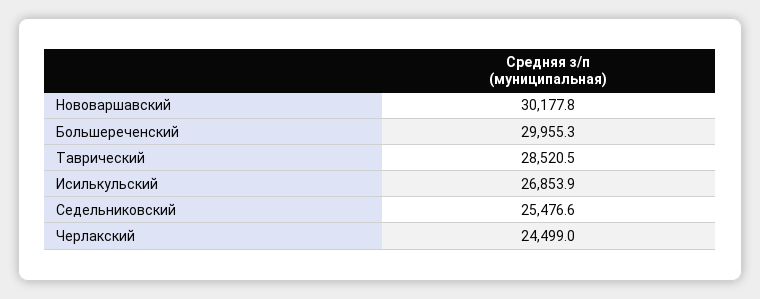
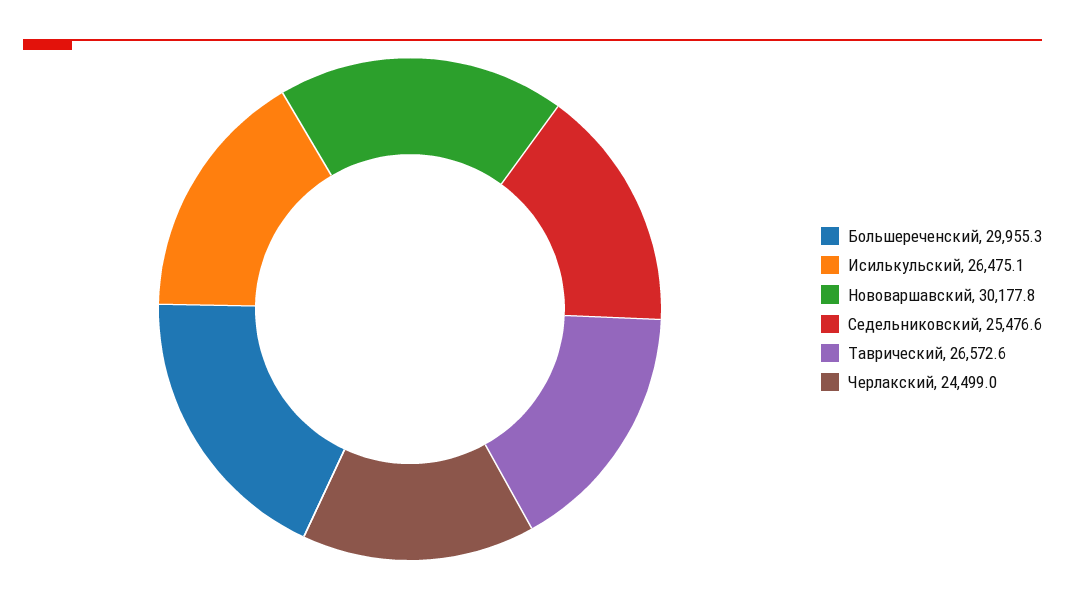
  {
    "Нововаршавский": 30177.8,
    "Большереченский": 29955.3,
-   "Таврический": 28520.5,
+   "Таврический": 26572.6,
-   "Исилькульский": 26853.9,
+   "Исилькульский": 26475.1,
    "Седельниковский": 25476.6,
    "Черлакский": 24499
  }

